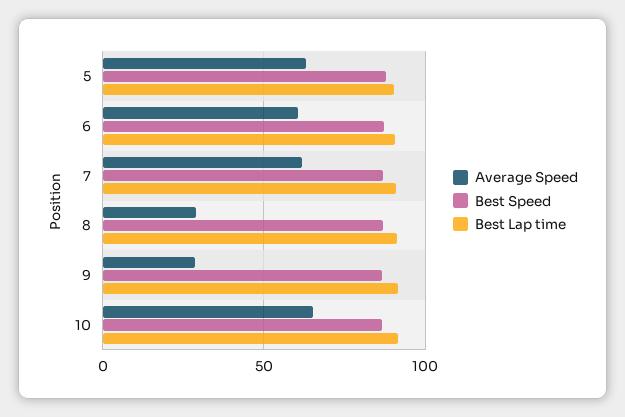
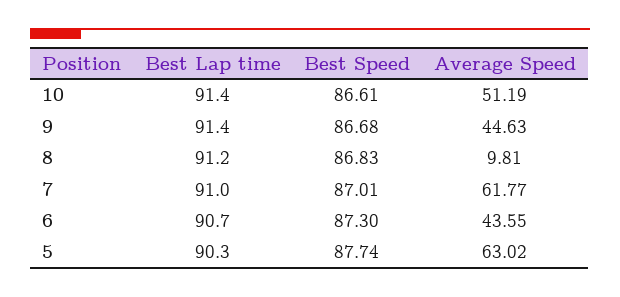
  {
    "Average Speed": {
      "5": 63.02,
-     "6": 60,
+     "6": 43.55,
      "7": 61.77,
-     "8": 30,
+     "8": 9.81,
-     "9": 30,
+     "9": 44.63,
-     "10": 65
+     "10": 51.19
    },
    "Best Speed": {
      "5": 87.74,
      "6": 87.3,
      "7": 87.01,
      "8": 86.83,
      "9": 86.68,
      "10": 86.61
    },
    "Best Lap time": {
      "5": 90.3,
      "6": 90.7,
      "7": 91,
      "8": 91.2,
      "9": 91.4,
      "10": 91.4
    }
  }

